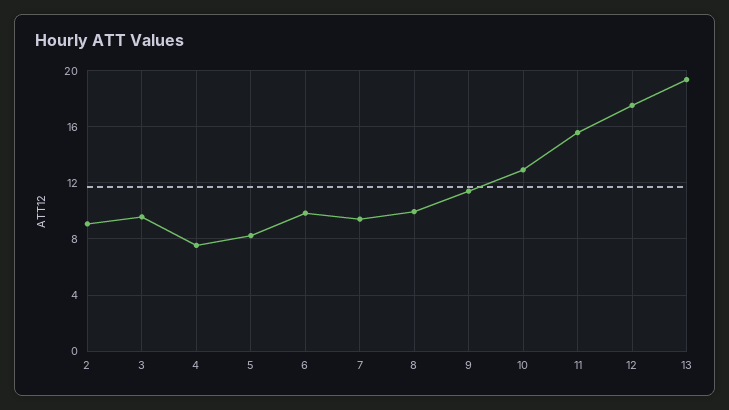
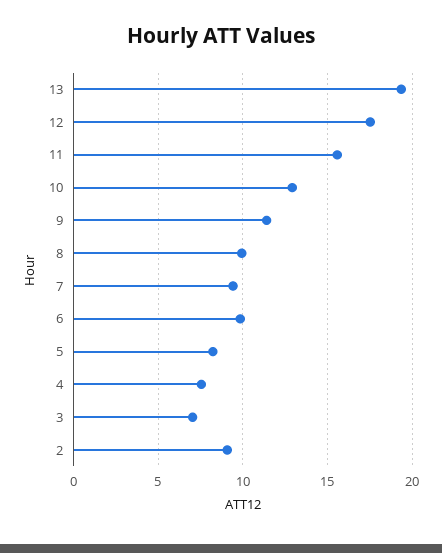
  {
    "2": 9,
-   "3": 9.5,
+   "3": 7,
    "4": 7.5,
    "5": 8,
    "6": 10,
    "7": 9.5,
    "8": 10,
    "9": 11.5,
    "10": 13,
    "11": 15.5,
    "12": 17.5,
    "13": 19.5
  }

